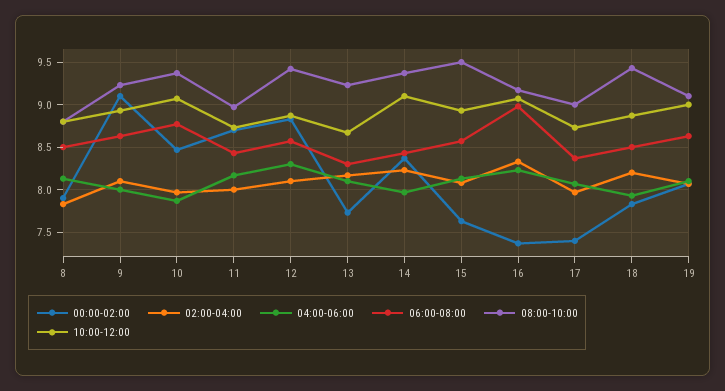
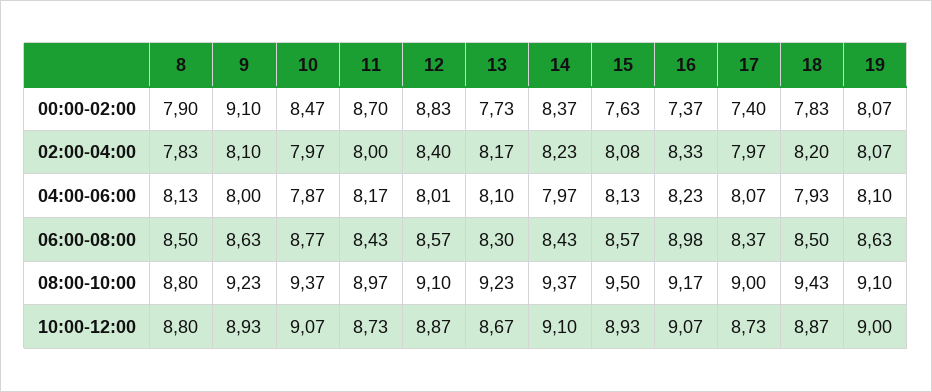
  {
    "00:00-02:00": {
      "8": 7.9,
      "9": 9.1,
      "10": 8.47,
      "11": 8.7,
      "12": 8.83,
      "13": 7.73,
      "14": 8.37,
      "15": 7.63,
      "16": 7.37,
      "17": 7.4,
      "18": 7.83,
      "19": 8.07
    },
    "02:00-04:00": {
      "8": 7.83,
      "9": 8.1,
      "10": 7.97,
      "11": 8,
-     "12": 8.1,
+     "12": 8.4,
      "13": 8.17,
      "14": 8.23,
      "15": 8.08,
      "16": 8.33,
      "17": 7.97,
      "18": 8.2,
      "19": 8.07
    },
    "04:00-06:00": {
      "8": 8.13,
      "9": 8,
      "10": 7.87,
      "11": 8.17,
-     "12": 8.3,
+     "12": 8.01,
      "13": 8.1,
      "14": 7.97,
      "15": 8.13,
      "16": 8.23,
      "17": 8.07,
      "18": 7.93,
      "19": 8.1
    },
    "06:00-08:00": {
      "8": 8.5,
      "9": 8.63,
      "10": 8.77,
      "11": 8.43,
      "12": 8.57,
      "13": 8.3,
      "14": 8.43,
      "15": 8.57,
      "16": 8.98,
      "17": 8.37,
      "18": 8.5,
      "19": 8.63
    },
    "08:00-10:00": {
      "8": 8.8,
      "9": 9.23,
      "10": 9.37,
      "11": 8.97,
-     "12": 9.4,
+     "12": 9.1,
      "13": 9.23,
      "14": 9.37,
      "15": 9.5,
      "16": 9.17,
      "17": 9,
      "18": 9.43,
      "19": 9.1
    },
    "10:00-12:00": {
      "8": 8.8,
      "9": 8.93,
      "10": 9.07,
      "11": 8.73,
      "12": 8.87,
      "13": 8.67,
      "14": 9.1,
      "15": 8.93,
      "16": 9.07,
      "17": 8.73,
      "18": 8.87,
      "19": 9
    }
  }

